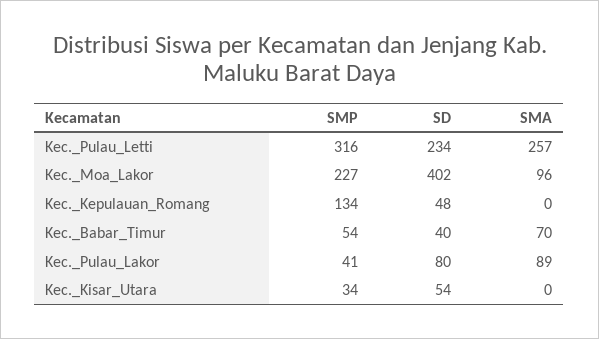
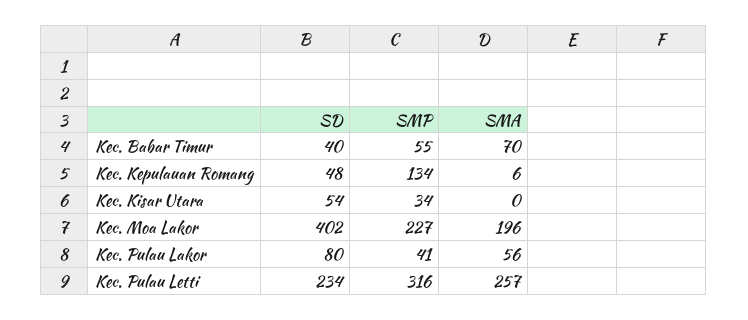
  {
    "SMP": {
      "Kec._Pulau_Letti": 316,
      "Kec._Moa_Lakor": 227,
      "Kec._Kepulauan_Romang": 134,
-     "Kec._Babar_Timur": 54,
+     "Kec._Babar_Timur": 55,
      "Kec._Pulau_Lakor": 41,
      "Kec._Kisar_Utara": 34
    },
    "SD": {
      "Kec._Pulau_Letti": 234,
      "Kec._Moa_Lakor": 402,
      "Kec._Kepulauan_Romang": 48,
      "Kec._Babar_Timur": 40,
      "Kec._Pulau_Lakor": 80,
      "Kec._Kisar_Utara": 54
    },
    "SMA": {
      "Kec._Pulau_Letti": 257,
-     "Kec._Moa_Lakor": 96,
+     "Kec._Moa_Lakor": 196,
-     "Kec._Kepulauan_Romang": 0,
+     "Kec._Kepulauan_Romang": 6,
      "Kec._Babar_Timur": 70,
-     "Kec._Pulau_Lakor": 89,
+     "Kec._Pulau_Lakor": 56,
      "Kec._Kisar_Utara": 0
    }
  }

